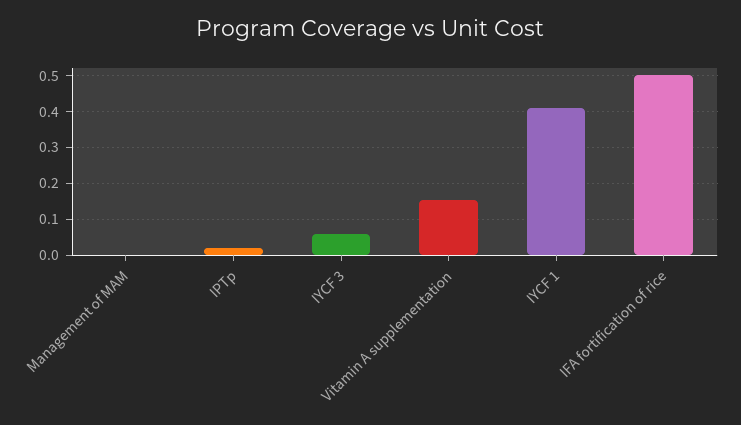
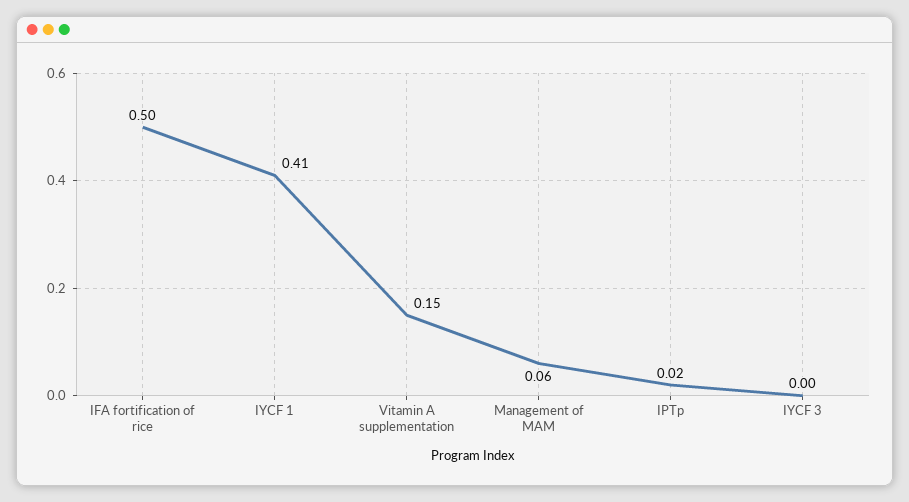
  {
-   "Management of MAM": 0,
+   "Management of MAM": 0.06,
    "IPTp": 0.02,
-   "IYCF 3": 0.06,
+   "IYCF 3": 0,
    "Vitamin A supplementation": 0.15,
    "IYCF 1": 0.41,
    "IFA fortification of rice": 0.5
  }

